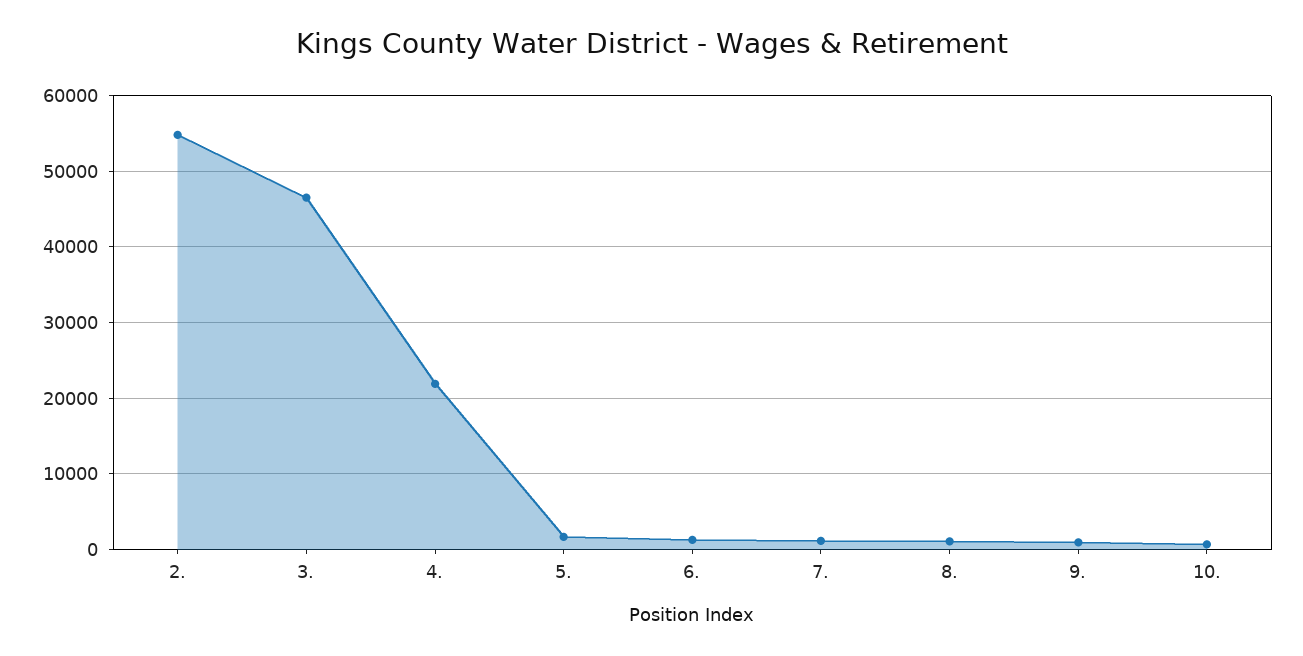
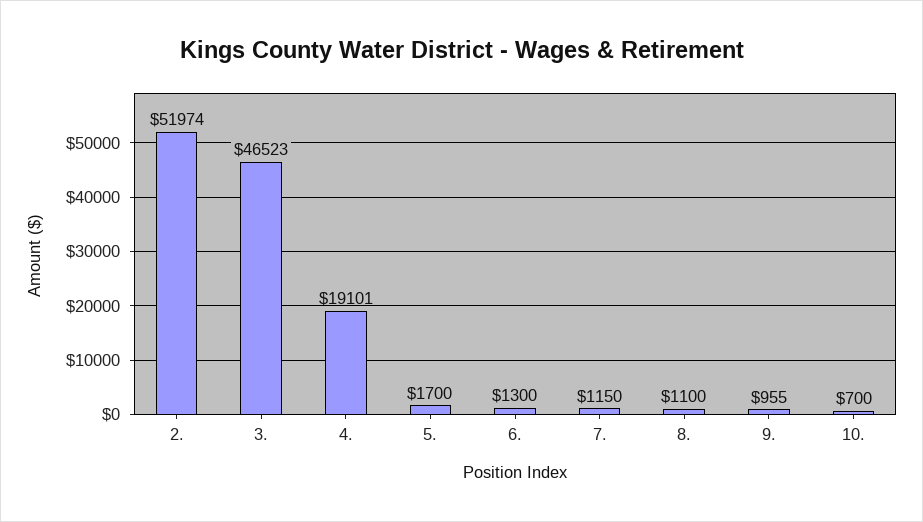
  {
-   "2.": 55000,
+   "2.": 51974,
    "3.": 46523,
-   "4.": 22000,
+   "4.": 19101,
    "5.": 1700,
    "6.": 1300,
    "7.": 1150,
    "8.": 1100,
    "9.": 955,
    "10.": 700
  }

